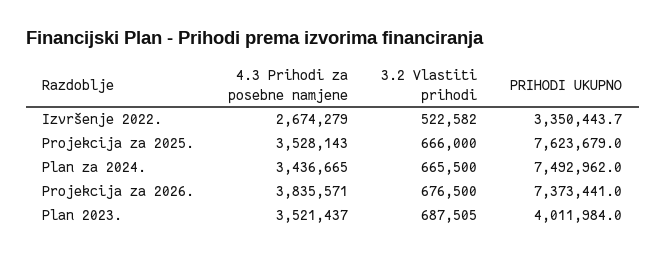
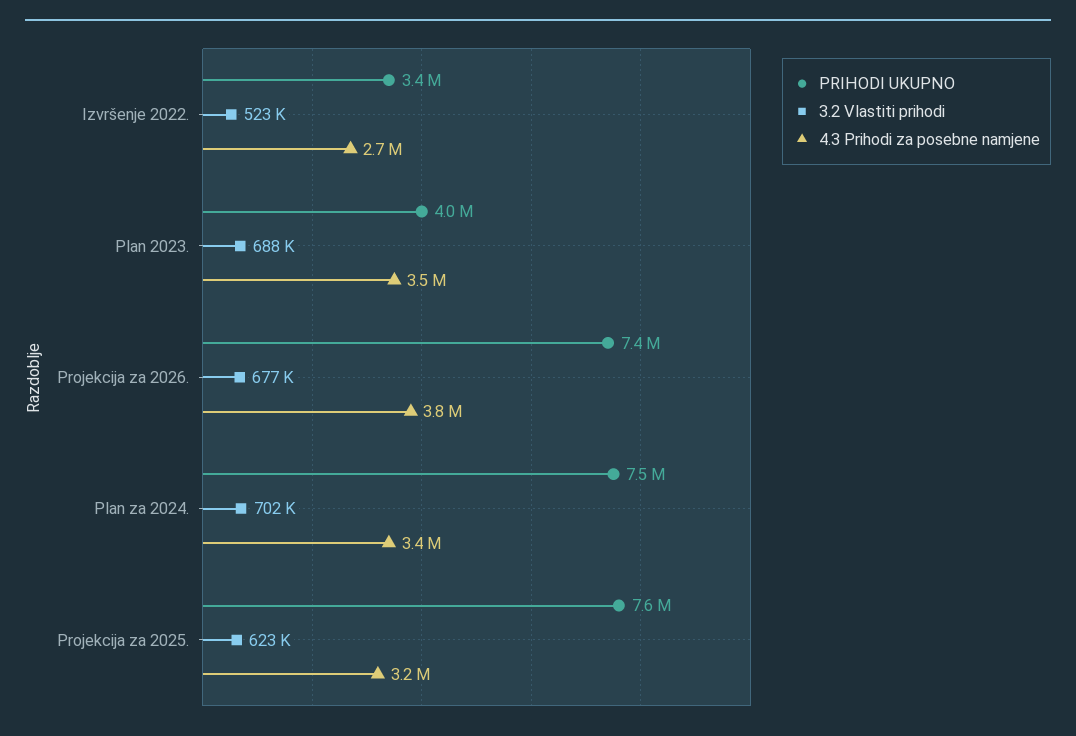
  {
    "4.3 Prihodi za posebne namjene": {
      "Izvršenje 2022.": 2674279,
-     "Projekcija za 2025.": 3528143,
+     "Projekcija za 2025.": 3200000,
      "Plan za 2024.": 3436665,
      "Projekcija za 2026.": 3835571,
      "Plan 2023.": 3521437
    },
    "3.2 Vlastiti prihodi": {
      "Izvršenje 2022.": 522582,
-     "Projekcija za 2025.": 666000,
+     "Projekcija za 2025.": 623000,
-     "Plan za 2024.": 665500,
+     "Plan za 2024.": 702000,
      "Projekcija za 2026.": 676500,
      "Plan 2023.": 687505
    },
    "PRIHODI UKUPNO": {
      "Izvršenje 2022.": 3350443.7,
      "Projekcija za 2025.": 7623679,
      "Plan za 2024.": 7492962,
      "Projekcija za 2026.": 7373441,
      "Plan 2023.": 4011984
    }
  }

